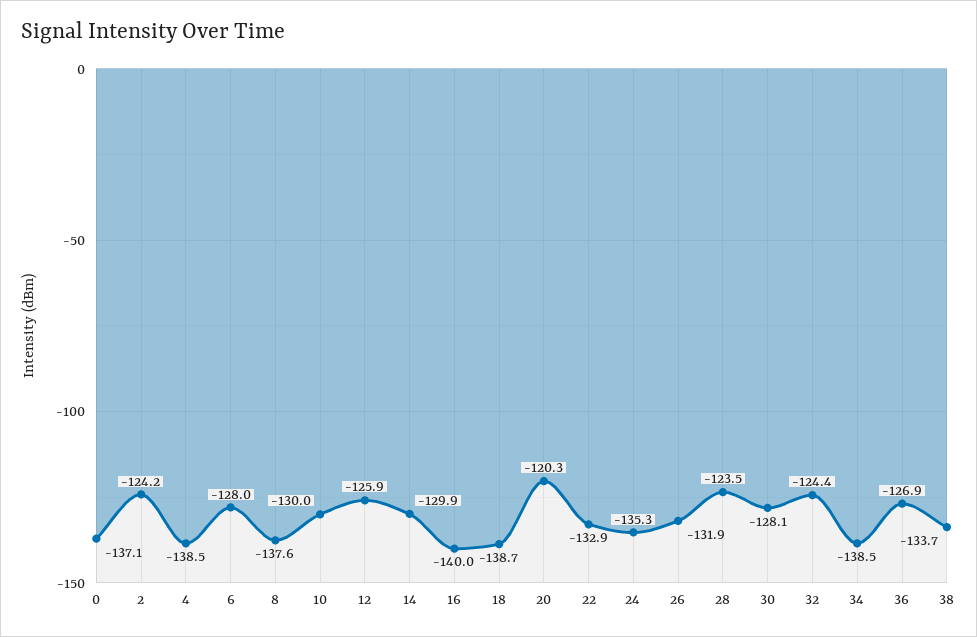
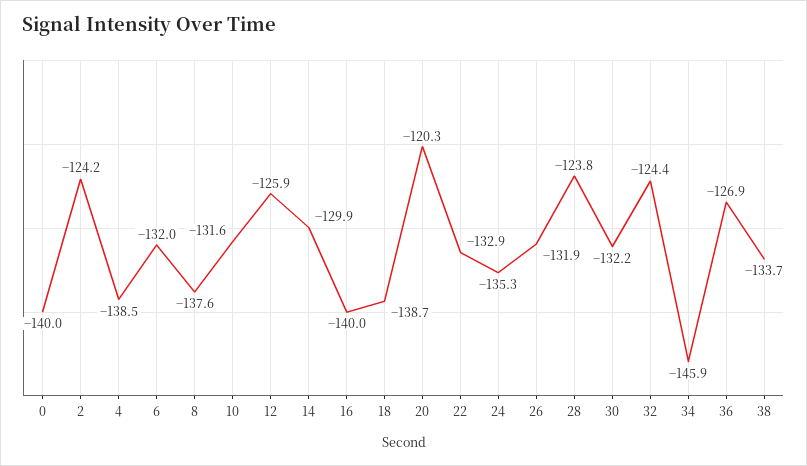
  {
-   "0": -137.1,
+   "0": -140,
    "2": -124.2,
    "4": -138.5,
-   "6": -128,
+   "6": -132,
    "8": -137.6,
-   "10": -130,
+   "10": -131.6,
    "12": -125.9,
    "14": -129.9,
    "16": -140,
    "18": -138.7,
    "20": -120.3,
    "22": -132.9,
    "24": -135.3,
    "26": -131.9,
-   "28": -123.5,
+   "28": -123.8,
-   "30": -128.1,
+   "30": -132.2,
    "32": -124.4,
-   "34": -138.5,
+   "34": -145.9,
    "36": -126.9,
    "38": -133.7
  }

